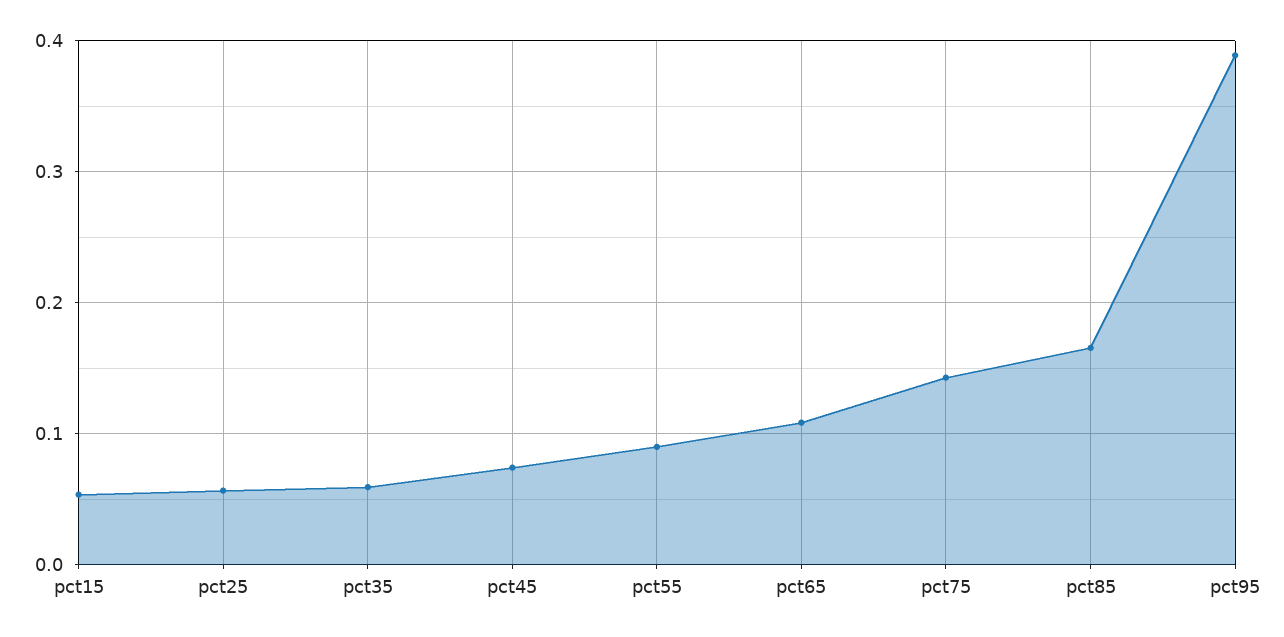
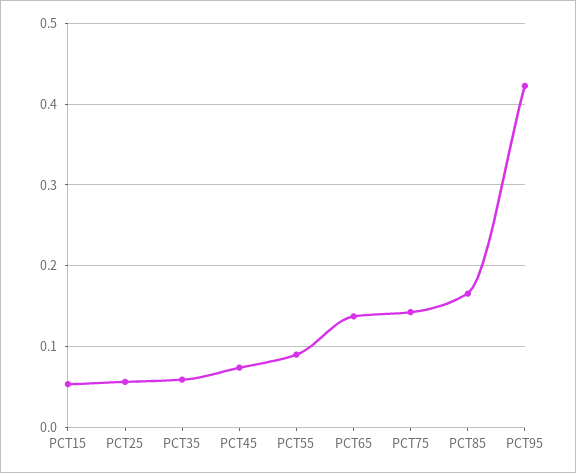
  {
    "pct15": 0.05,
    "pct25": 0.06,
    "pct35": 0.06,
    "pct45": 0.07,
    "pct55": 0.09,
-   "pct65": 0.11,
+   "pct65": 0.14,
    "pct75": 0.14,
    "pct85": 0.17,
-   "pct95": 0.39
+   "pct95": 0.42
  }

